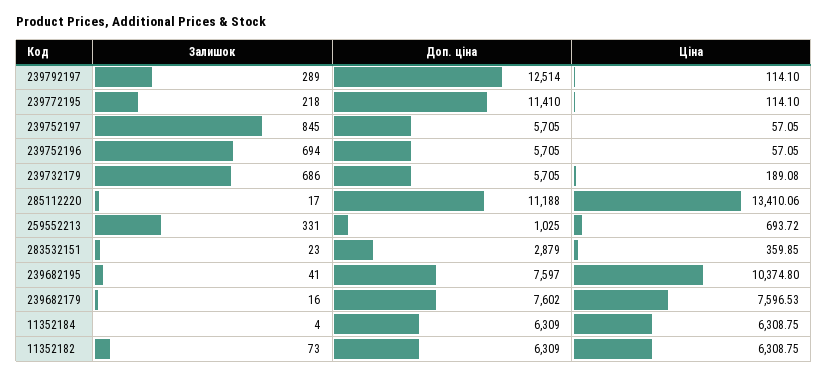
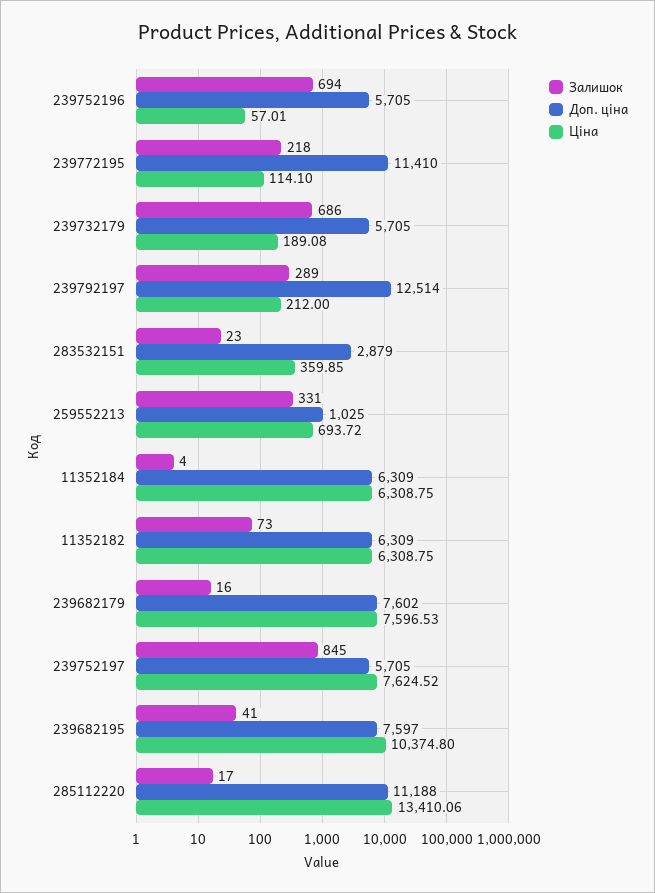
  {
    "Залишок": {
      "239792197": 289,
      "239772195": 218,
      "239752197": 845,
      "239752196": 694,
      "239732179": 686,
      "285112220": 17,
      "259552213": 331,
      "283532151": 23,
      "239682195": 41,
      "239682179": 16,
      "11352184": 4,
      "11352182": 73
    },
    "Доп. ціна": {
      "239792197": 12514,
      "239772195": 11410,
      "239752197": 5705,
      "239752196": 5705,
      "239732179": 5705,
      "285112220": 11188,
      "259552213": 1025,
      "283532151": 2879,
      "239682195": 7597,
      "239682179": 7602,
      "11352184": 6309,
      "11352182": 6309
    },
    "Ціна": {
-     "239792197": 114.1,
+     "239792197": 212,
      "239772195": 114.1,
-     "239752197": 57.05,
+     "239752197": 7624.52,
-     "239752196": 57.05,
+     "239752196": 57.01,
      "239732179": 189.08,
      "285112220": 13410.06,
      "259552213": 693.72,
      "283532151": 359.85,
      "239682195": 10374.8,
      "239682179": 7596.53,
      "11352184": 6308.75,
      "11352182": 6308.75
    }
  }

